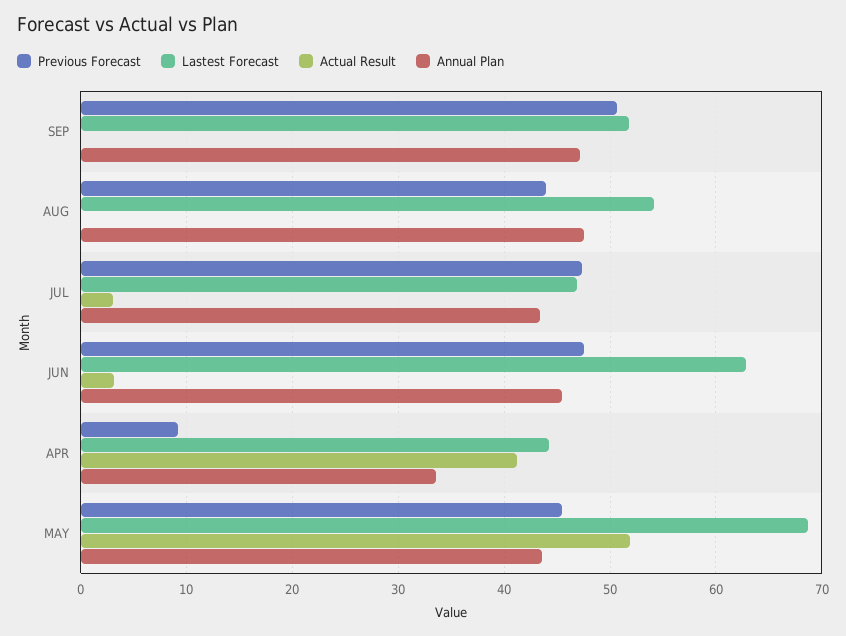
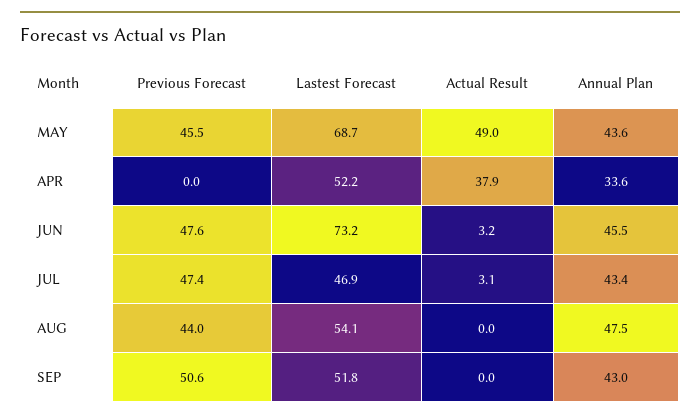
  {
    "Previous Forecast": {
      "SEP": 50.6,
      "AUG": 44,
      "JUL": 47.4,
      "JUN": 47.6,
-     "APR": 9,
+     "APR": 0,
      "MAY": 45.5
    },
    "Lastest Forecast": {
      "SEP": 51.8,
      "AUG": 54.1,
      "JUL": 46.9,
-     "JUN": 63,
+     "JUN": 73.2,
-     "APR": 44,
+     "APR": 52.2,
      "MAY": 68.7
    },
    "Actual Result": {
      "SEP": 0,
      "AUG": 0,
      "JUL": 3.1,
      "JUN": 3.2,
-     "APR": 41,
+     "APR": 37.9,
-     "MAY": 52
+     "MAY": 49
    },
    "Annual Plan": {
-     "SEP": 47,
+     "SEP": 43,
      "AUG": 47.5,
      "JUL": 43.4,
      "JUN": 45.5,
      "APR": 33.6,
      "MAY": 43.6
    }
  }

